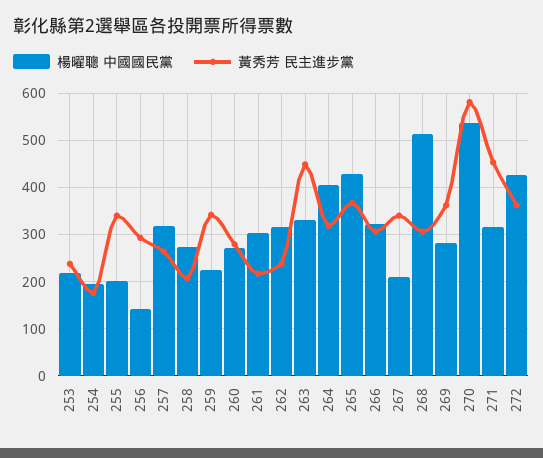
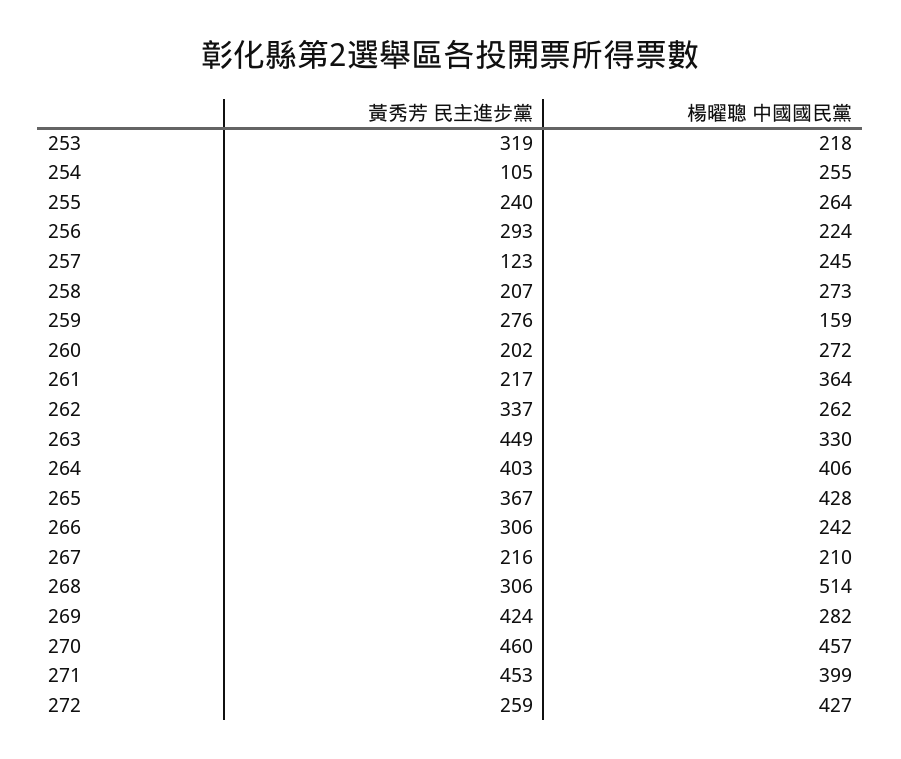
  {
    "楊曜聰 中國國民黨": {
      "253": 218,
-     "254": 200,
+     "254": 255,
-     "255": 200,
+     "255": 264,
-     "256": 140,
+     "256": 224,
-     "257": 320,
+     "257": 245,
      "258": 273,
-     "259": 220,
+     "259": 159,
      "260": 272,
-     "261": 300,
+     "261": 364,
-     "262": 320,
+     "262": 262,
      "263": 330,
      "264": 406,
      "265": 428,
-     "266": 320,
+     "266": 242,
      "267": 210,
      "268": 514,
      "269": 282,
-     "270": 540,
+     "270": 457,
-     "271": 320,
+     "271": 399,
      "272": 427
    },
    "黃秀芳 民主進步黨": {
-     "253": 240,
+     "253": 319,
-     "254": 180,
+     "254": 105,
-     "255": 340,
+     "255": 240,
      "256": 293,
-     "257": 260,
+     "257": 123,
      "258": 207,
-     "259": 340,
+     "259": 276,
-     "260": 280,
+     "260": 202,
      "261": 217,
-     "262": 240,
+     "262": 337,
      "263": 449,
-     "264": 320,
+     "264": 403,
      "265": 367,
      "266": 306,
-     "267": 340,
+     "267": 216,
      "268": 306,
-     "269": 360,
+     "269": 424,
-     "270": 580,
+     "270": 460,
      "271": 453,
-     "272": 360
+     "272": 259
    }
  }

